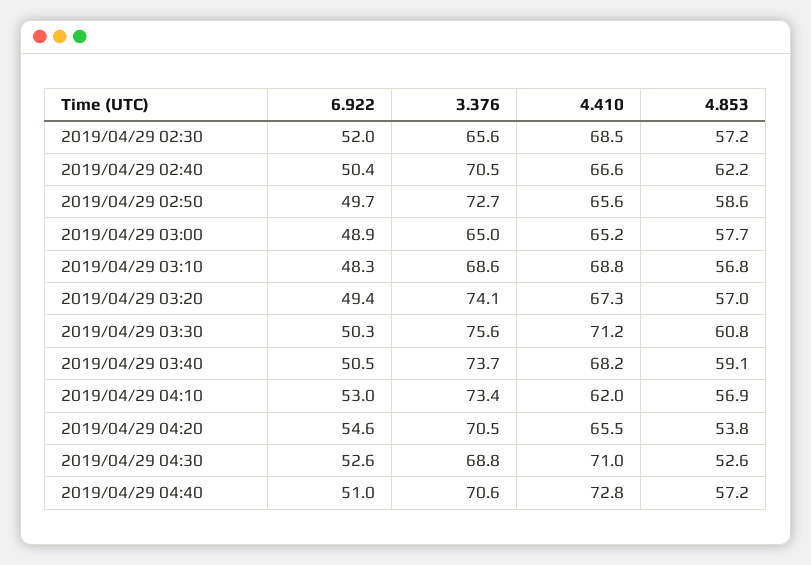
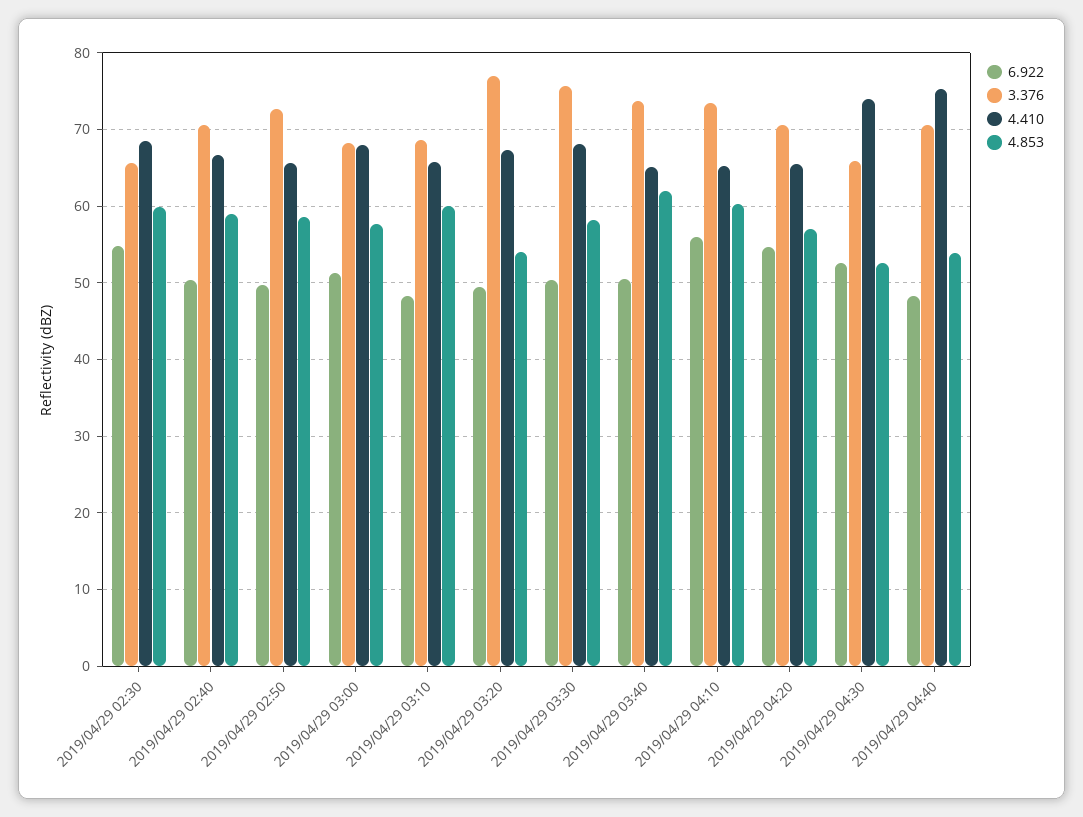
  {
    "6.922": {
-     "2019/04/29 02:30": 52,
+     "2019/04/29 02:30": 55,
      "2019/04/29 02:40": 50.4,
      "2019/04/29 02:50": 49.7,
-     "2019/04/29 03:00": 48.9,
+     "2019/04/29 03:00": 51,
      "2019/04/29 03:10": 48.3,
      "2019/04/29 03:20": 49.4,
      "2019/04/29 03:30": 50.3,
      "2019/04/29 03:40": 50.5,
-     "2019/04/29 04:10": 53,
+     "2019/04/29 04:10": 56,
      "2019/04/29 04:20": 54.6,
      "2019/04/29 04:30": 52.6,
-     "2019/04/29 04:40": 51
+     "2019/04/29 04:40": 48
    },
    "3.376": {
      "2019/04/29 02:30": 65.6,
      "2019/04/29 02:40": 70.5,
      "2019/04/29 02:50": 72.7,
-     "2019/04/29 03:00": 65,
+     "2019/04/29 03:00": 68,
      "2019/04/29 03:10": 68.6,
-     "2019/04/29 03:20": 74.1,
+     "2019/04/29 03:20": 77,
      "2019/04/29 03:30": 75.6,
      "2019/04/29 03:40": 73.7,
      "2019/04/29 04:10": 73.4,
      "2019/04/29 04:20": 70.5,
-     "2019/04/29 04:30": 68.8,
+     "2019/04/29 04:30": 66,
      "2019/04/29 04:40": 70.6
    },
    "4.410": {
      "2019/04/29 02:30": 68.5,
      "2019/04/29 02:40": 66.6,
      "2019/04/29 02:50": 65.6,
-     "2019/04/29 03:00": 65.2,
+     "2019/04/29 03:00": 68,
-     "2019/04/29 03:10": 68.8,
+     "2019/04/29 03:10": 66,
      "2019/04/29 03:20": 67.3,
-     "2019/04/29 03:30": 71.2,
+     "2019/04/29 03:30": 68,
-     "2019/04/29 03:40": 68.2,
+     "2019/04/29 03:40": 65,
-     "2019/04/29 04:10": 62,
+     "2019/04/29 04:10": 65,
      "2019/04/29 04:20": 65.5,
-     "2019/04/29 04:30": 71,
+     "2019/04/29 04:30": 74,
-     "2019/04/29 04:40": 72.8
+     "2019/04/29 04:40": 75
    },
    "4.853": {
-     "2019/04/29 02:30": 57.2,
+     "2019/04/29 02:30": 60,
-     "2019/04/29 02:40": 62.2,
+     "2019/04/29 02:40": 59,
      "2019/04/29 02:50": 58.6,
      "2019/04/29 03:00": 57.7,
-     "2019/04/29 03:10": 56.8,
+     "2019/04/29 03:10": 60,
-     "2019/04/29 03:20": 57,
+     "2019/04/29 03:20": 54,
-     "2019/04/29 03:30": 60.8,
+     "2019/04/29 03:30": 58,
-     "2019/04/29 03:40": 59.1,
+     "2019/04/29 03:40": 62,
-     "2019/04/29 04:10": 56.9,
+     "2019/04/29 04:10": 60,
-     "2019/04/29 04:20": 53.8,
+     "2019/04/29 04:20": 57,
      "2019/04/29 04:30": 52.6,
-     "2019/04/29 04:40": 57.2
+     "2019/04/29 04:40": 54
    }
  }

